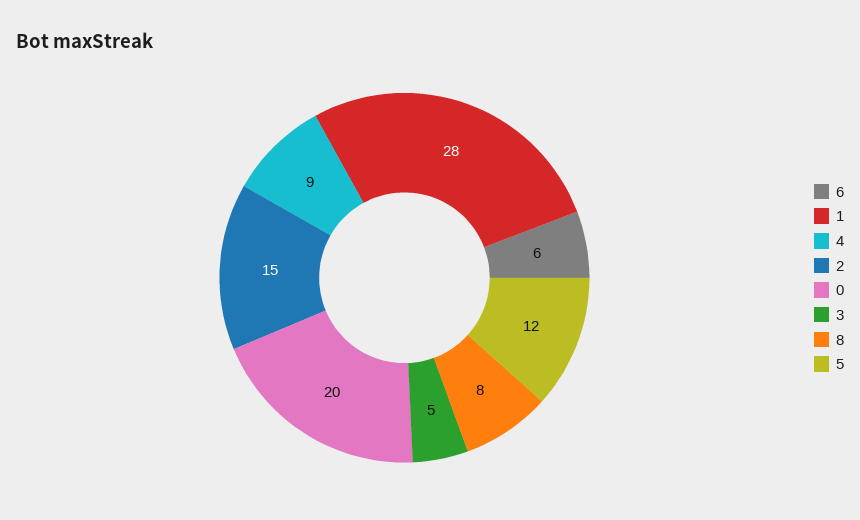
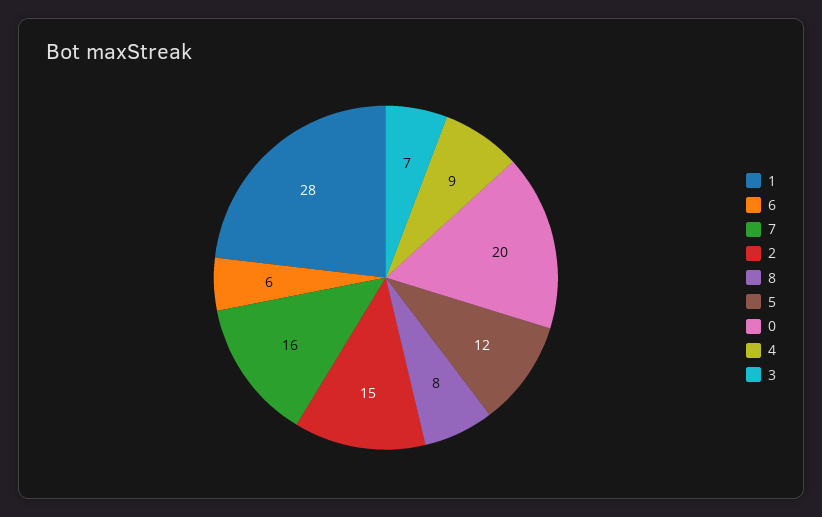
  {
    "6": 6,
    "1": 28,
    "4": 9,
    "2": 15,
    "0": 20,
-   "3": 5,
+   "3": 7,
    "8": 8,
-   "5": 12
+   "5": 12,
+   "7": 16
  }

